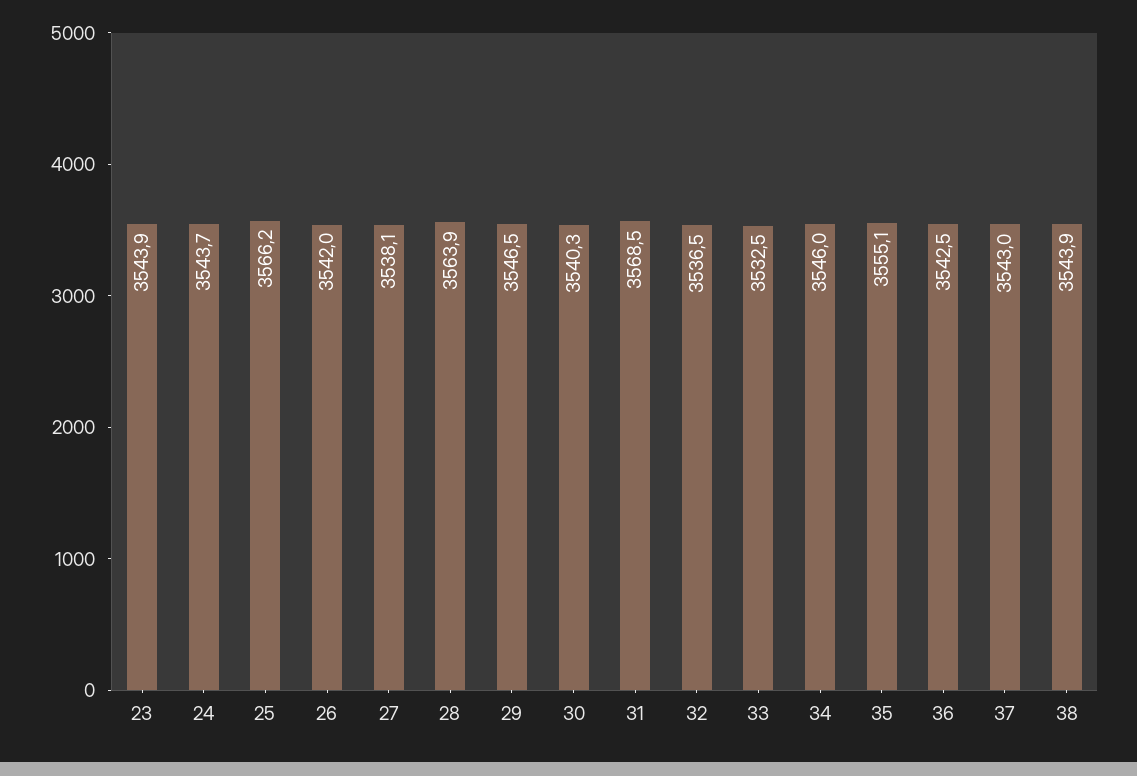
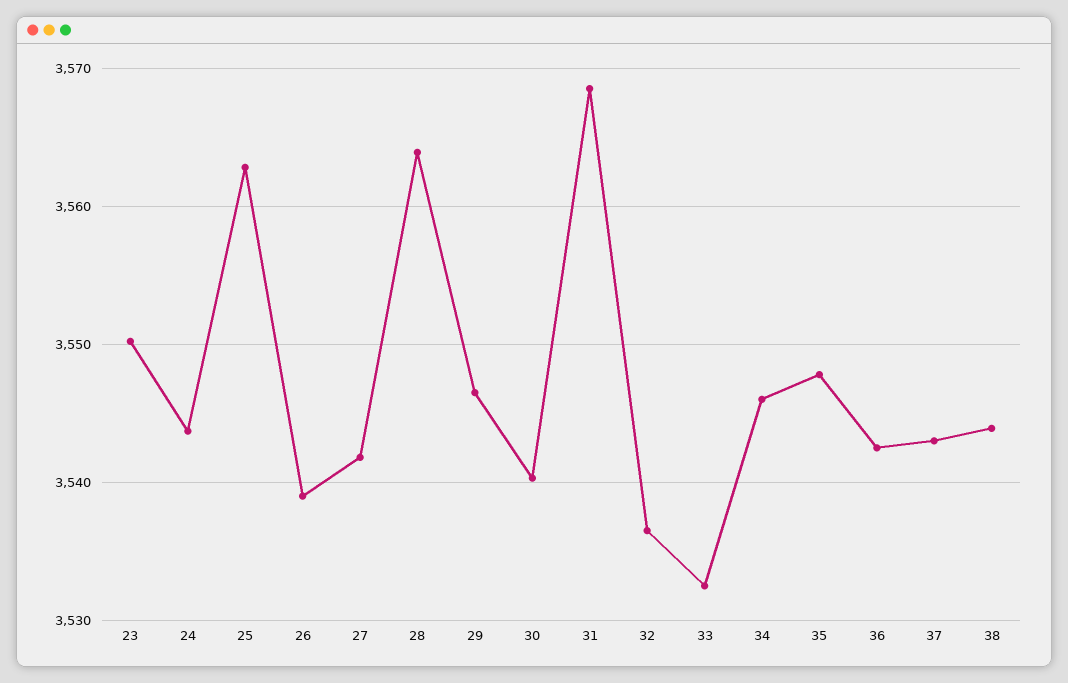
  {
-   "23": 3543.9,
+   "23": 3550,
    "24": 3543.7,
-   "25": 3566.2,
+   "25": 3563,
-   "26": 3542,
+   "26": 3539,
-   "27": 3538.1,
+   "27": 3542,
    "28": 3563.9,
    "29": 3546.5,
    "30": 3540.3,
    "31": 3568.5,
    "32": 3536.5,
    "33": 3532.5,
    "34": 3546,
-   "35": 3555.1,
+   "35": 3548,
    "36": 3542.5,
    "37": 3543,
    "38": 3543.9
  }

